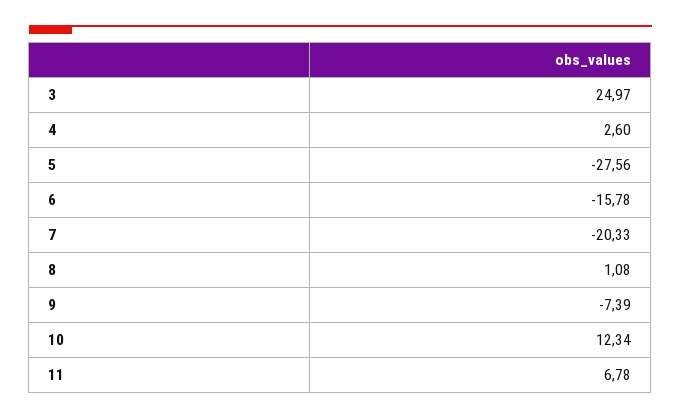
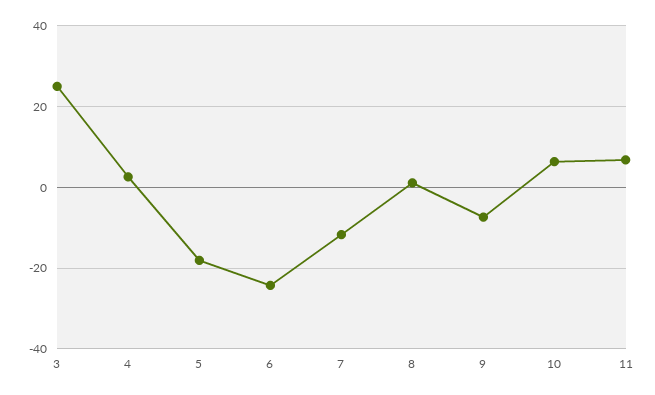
  {
    "3": 24.97,
    "4": 2.6,
-   "5": -27.56,
+   "5": -18,
-   "6": -15.78,
+   "6": -24,
-   "7": -20.33,
+   "7": -12,
    "8": 1.08,
    "9": -7.39,
-   "10": 12.34,
+   "10": 6,
    "11": 6.78
  }

